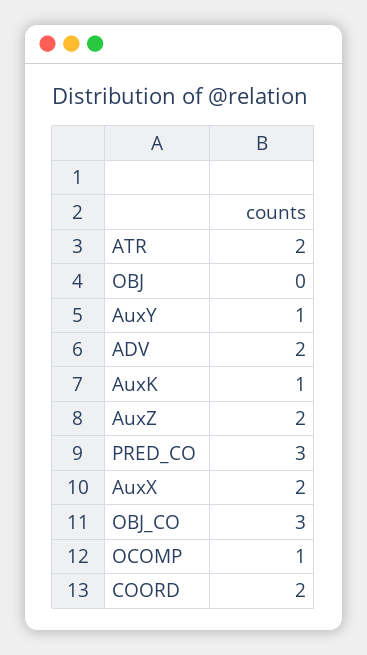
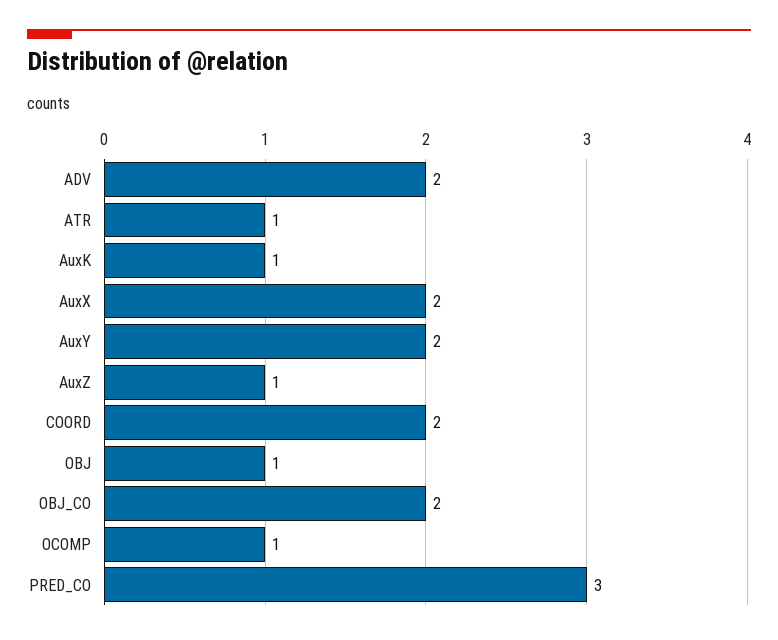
  {
-   "ATR": 2,
+   "ATR": 1,
-   "OBJ": 0,
+   "OBJ": 1,
-   "AuxY": 1,
+   "AuxY": 2,
    "ADV": 2,
    "AuxK": 1,
-   "AuxZ": 2,
+   "AuxZ": 1,
    "PRED_CO": 3,
    "AuxX": 2,
-   "OBJ_CO": 3,
+   "OBJ_CO": 2,
    "OCOMP": 1,
    "COORD": 2
  }

